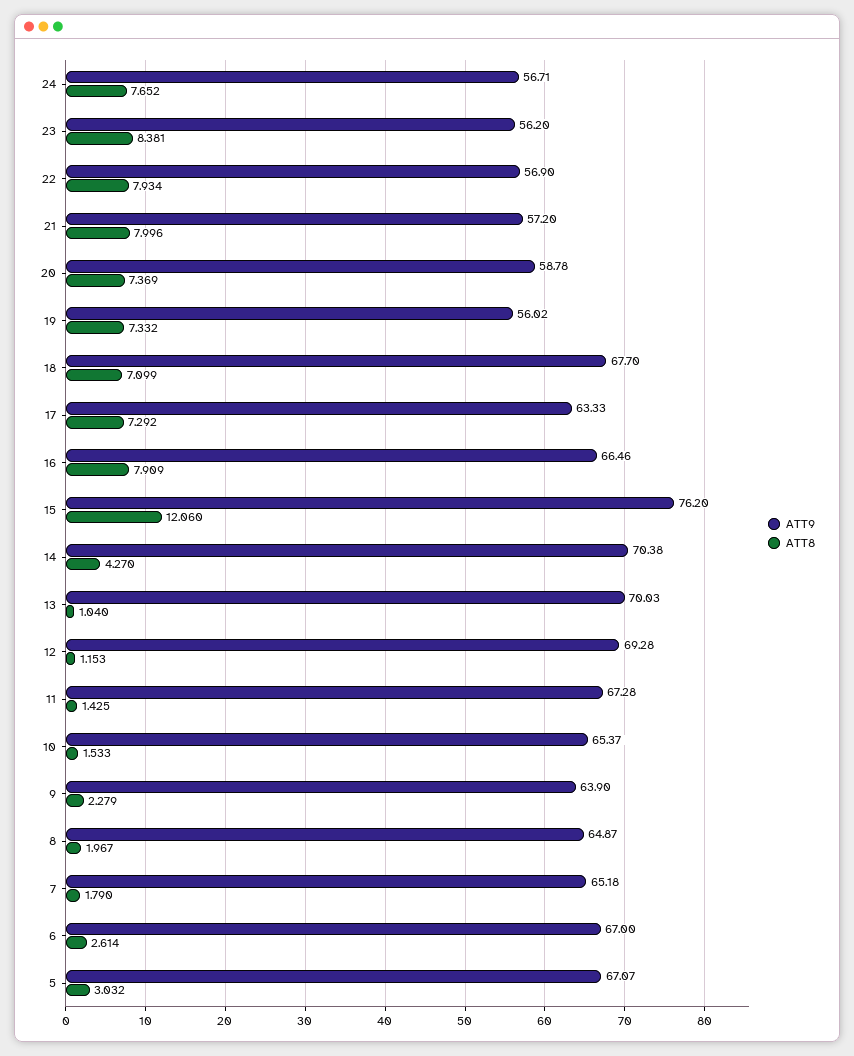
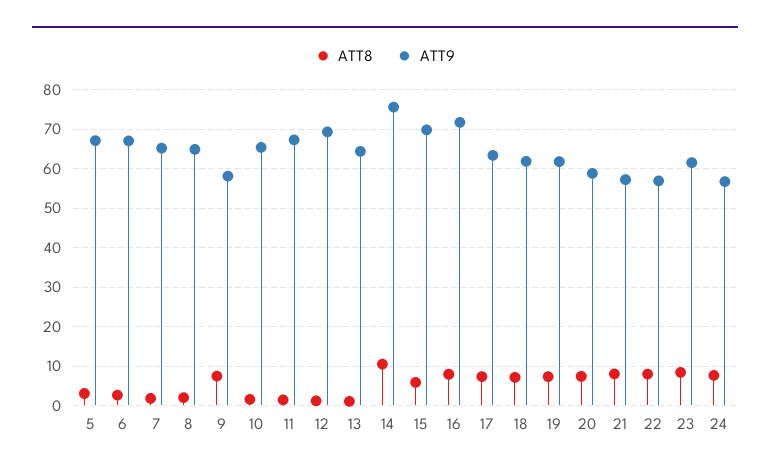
  {
    "ATT9": {
      "24": 56.71,
-     "23": 56.2,
+     "23": 62,
      "22": 56.9,
      "21": 57.2,
      "20": 58.78,
-     "19": 56.02,
+     "19": 62,
-     "18": 67.7,
+     "18": 62,
      "17": 63.33,
-     "16": 66.46,
+     "16": 72,
-     "15": 76.2,
+     "15": 70,
-     "14": 70.38,
+     "14": 76,
-     "13": 70.03,
+     "13": 64,
      "12": 69.28,
      "11": 67.28,
      "10": 65.37,
-     "9": 63.9,
+     "9": 58,
      "8": 64.87,
      "7": 65.18,
      "6": 67,
      "5": 67.07
    },
    "ATT8": {
      "24": 7.652,
      "23": 8.381,
      "22": 7.934,
      "21": 7.996,
      "20": 7.369,
      "19": 7.332,
      "18": 7.099,
      "17": 7.292,
      "16": 7.909,
-     "15": 12.06,
+     "15": 6,
-     "14": 4.27,
+     "14": 10,
      "13": 1.04,
      "12": 1.153,
      "11": 1.425,
      "10": 1.533,
-     "9": 2.279,
+     "9": 8,
      "8": 1.967,
      "7": 1.79,
      "6": 2.614,
      "5": 3.032
    }
  }

